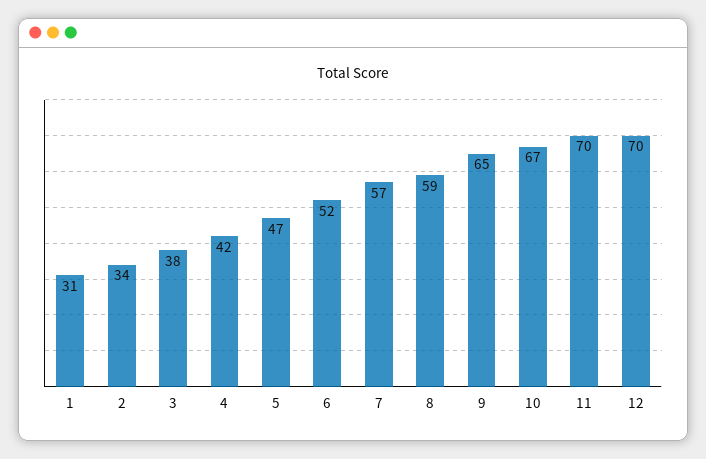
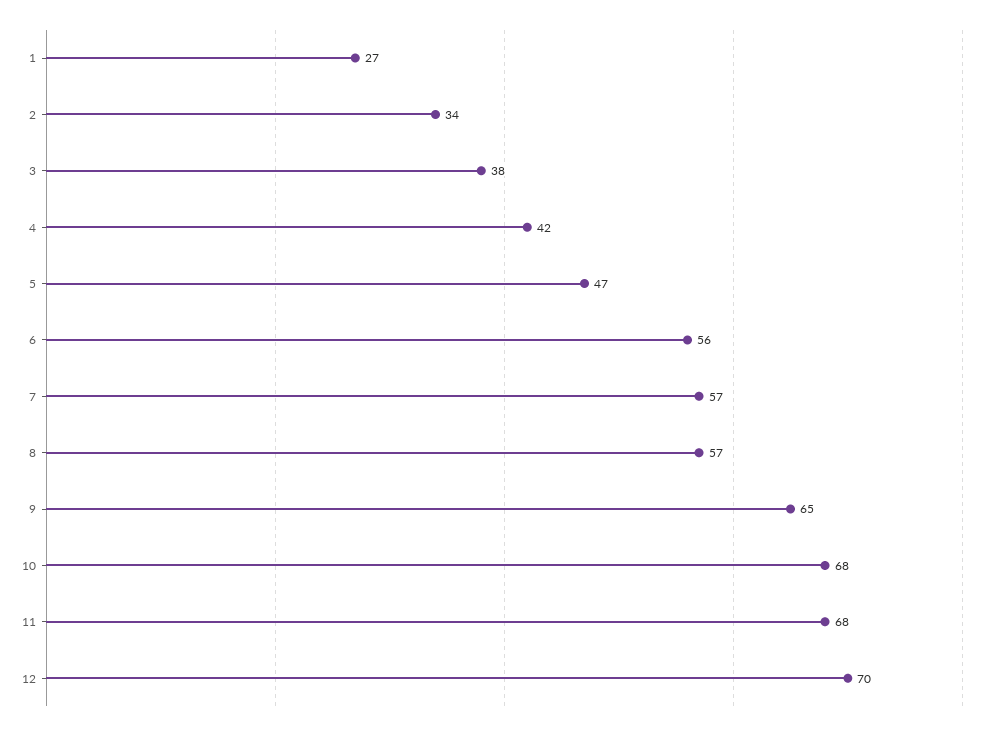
  {
-   "1": 31,
+   "1": 27,
    "2": 34,
    "3": 38,
    "4": 42,
    "5": 47,
-   "6": 52,
+   "6": 56,
    "7": 57,
-   "8": 59,
+   "8": 57,
    "9": 65,
-   "10": 67,
+   "10": 68,
-   "11": 70,
+   "11": 68,
    "12": 70
  }

